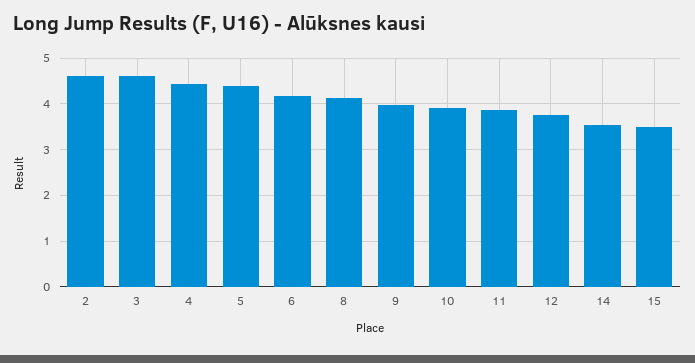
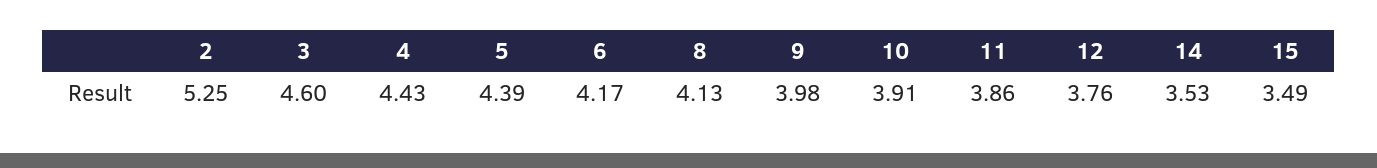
  {
-   "2": 4.6,
+   "2": 5.25,
    "3": 4.6,
    "4": 4.43,
    "5": 4.39,
    "6": 4.17,
    "8": 4.13,
    "9": 3.98,
    "10": 3.91,
    "11": 3.86,
    "12": 3.76,
    "14": 3.53,
    "15": 3.49
  }

